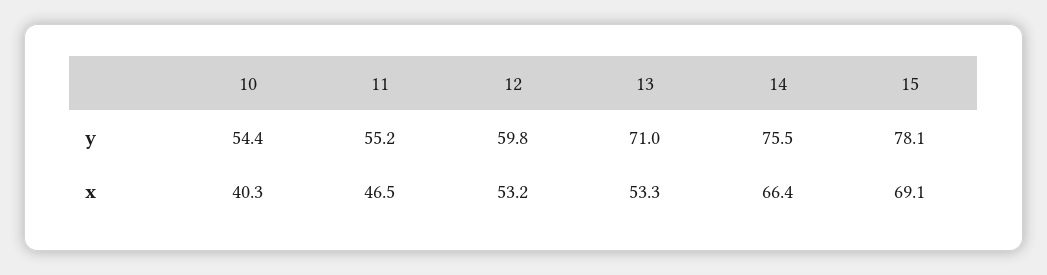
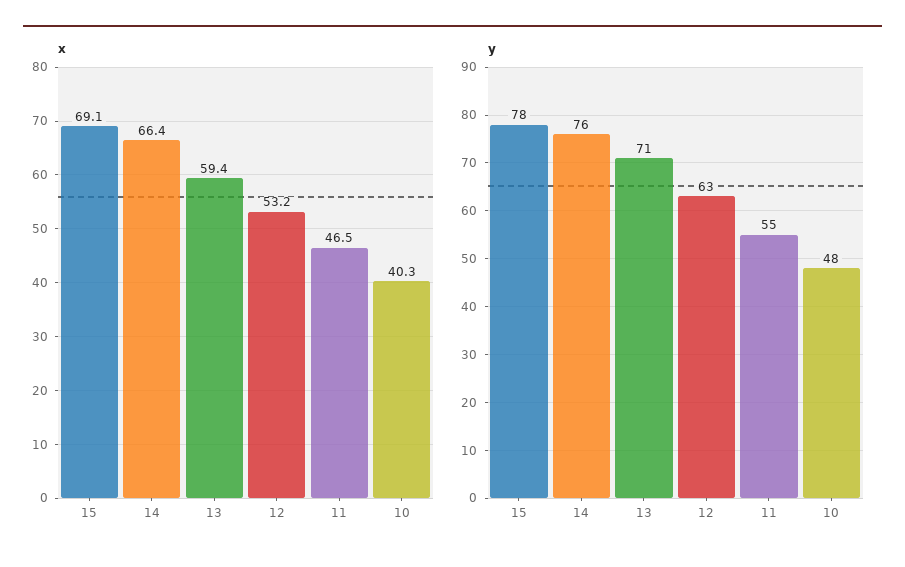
  {
    "y": {
-     "10": 54.4,
+     "10": 48,
      "11": 55.2,
-     "12": 59.8,
+     "12": 63,
      "13": 71,
      "14": 75.5,
      "15": 78.1
    },
    "x": {
      "10": 40.3,
      "11": 46.5,
      "12": 53.2,
-     "13": 53.3,
+     "13": 59.4,
      "14": 66.4,
      "15": 69.1
    }
  }

